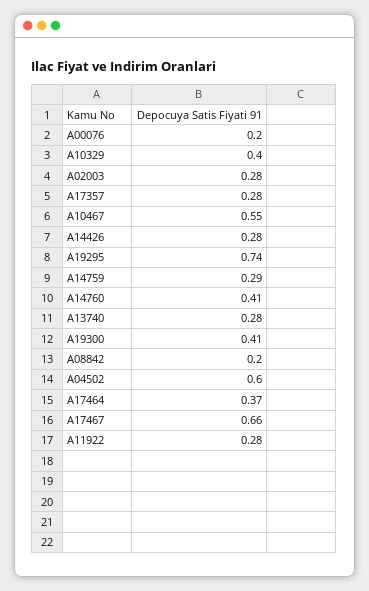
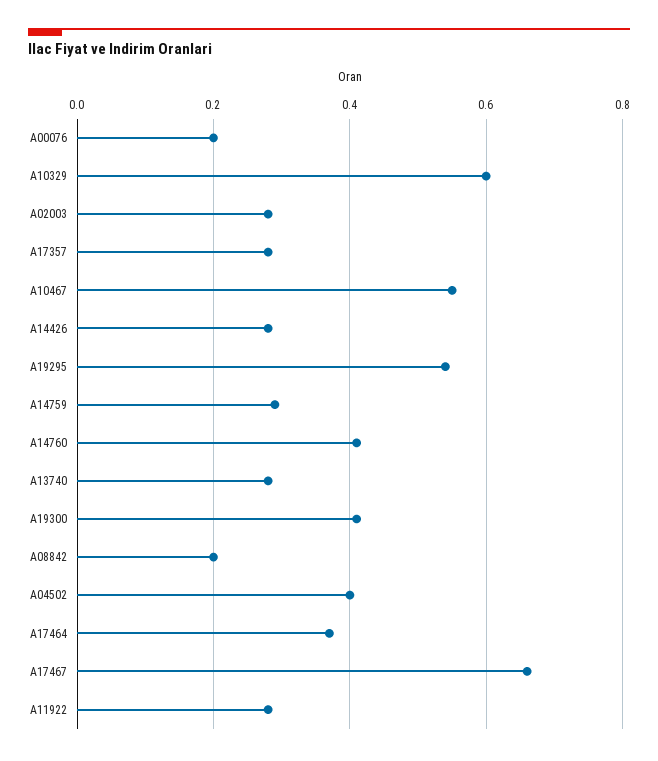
  {
    "A00076": 0.2,
-   "A10329": 0.4,
+   "A10329": 0.6,
    "A02003": 0.28,
    "A17357": 0.28,
    "A10467": 0.55,
    "A14426": 0.28,
-   "A19295": 0.74,
+   "A19295": 0.55,
    "A14759": 0.29,
    "A14760": 0.41,
    "A13740": 0.28,
    "A19300": 0.41,
    "A08842": 0.2,
-   "A04502": 0.6,
+   "A04502": 0.4,
    "A17464": 0.37,
    "A17467": 0.66,
    "A11922": 0.28
  }

